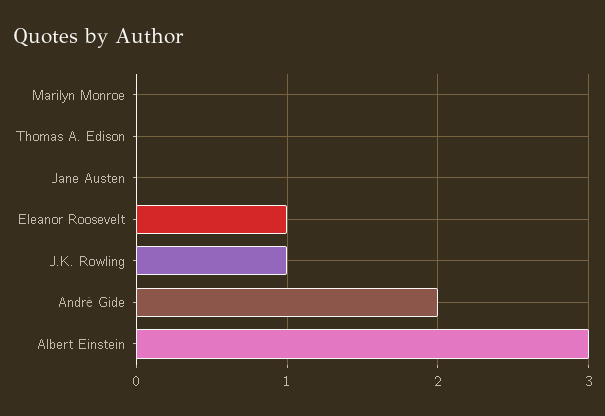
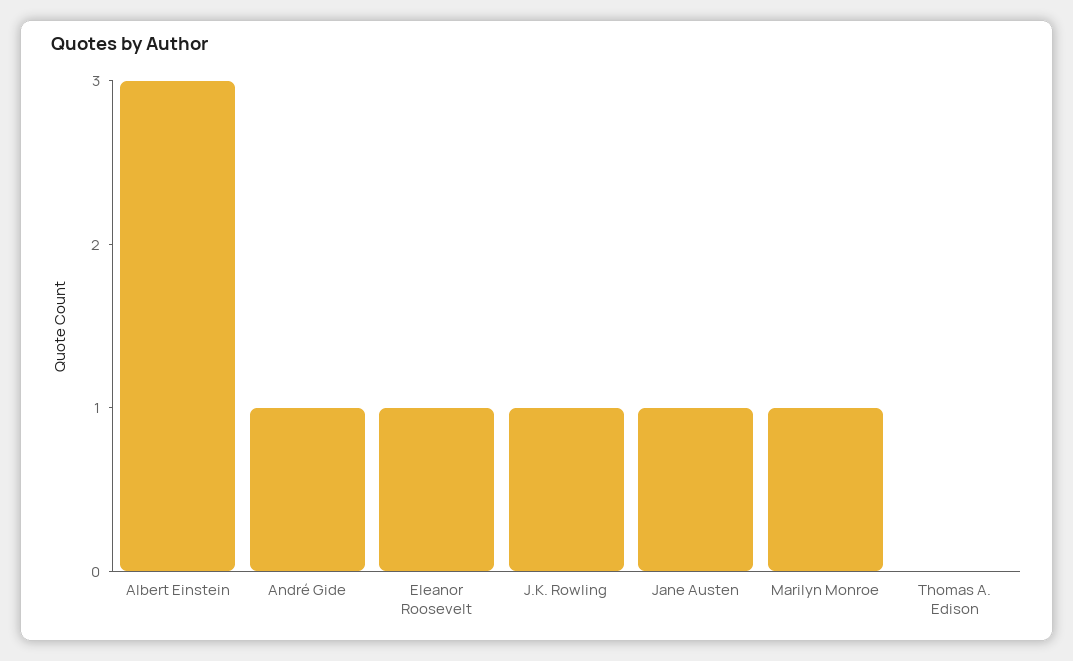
  {
-   "Marilyn Monroe": 0,
+   "Marilyn Monroe": 1,
    "Thomas A. Edison": 0,
-   "Jane Austen": 0,
+   "Jane Austen": 1,
    "Eleanor Roosevelt": 1,
    "J.K. Rowling": 1,
-   "André Gide": 2,
+   "André Gide": 1,
    "Albert Einstein": 3
  }

